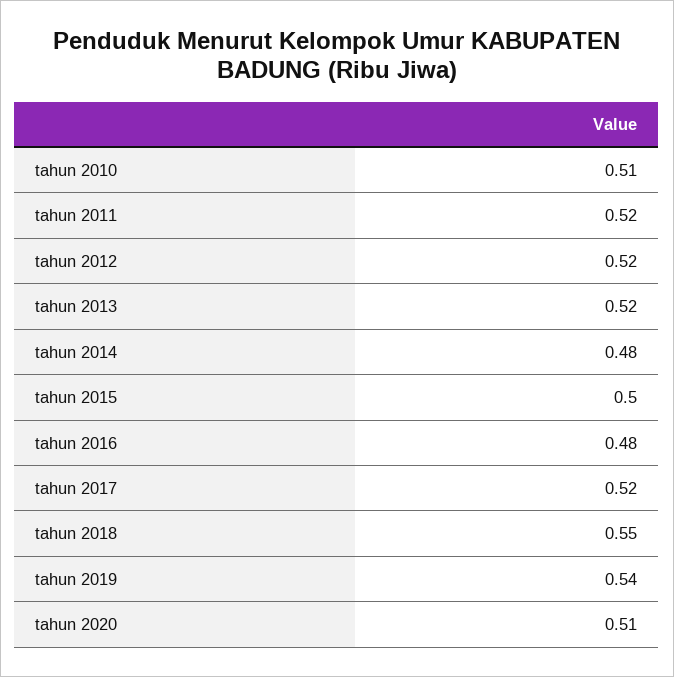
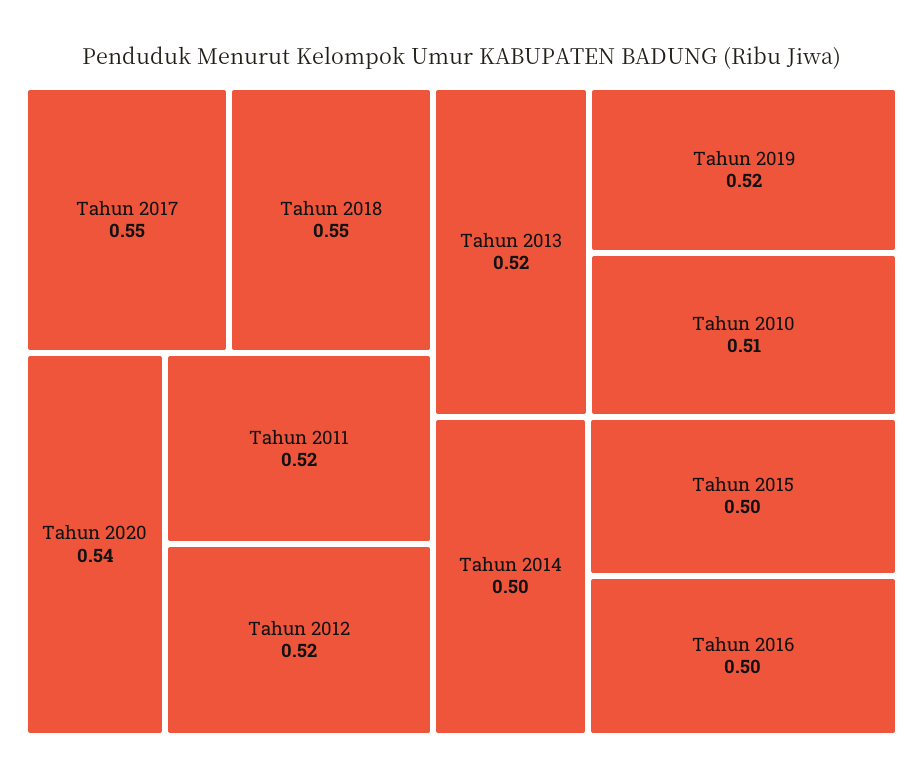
  {
    "tahun 2010": 0.51,
    "tahun 2011": 0.52,
    "tahun 2012": 0.52,
    "tahun 2013": 0.52,
-   "tahun 2014": 0.48,
+   "tahun 2014": 0.5,
    "tahun 2015": 0.5,
-   "tahun 2016": 0.48,
+   "tahun 2016": 0.5,
-   "tahun 2017": 0.52,
+   "tahun 2017": 0.55,
    "tahun 2018": 0.55,
-   "tahun 2019": 0.54,
+   "tahun 2019": 0.52,
-   "tahun 2020": 0.51
+   "tahun 2020": 0.54
  }

